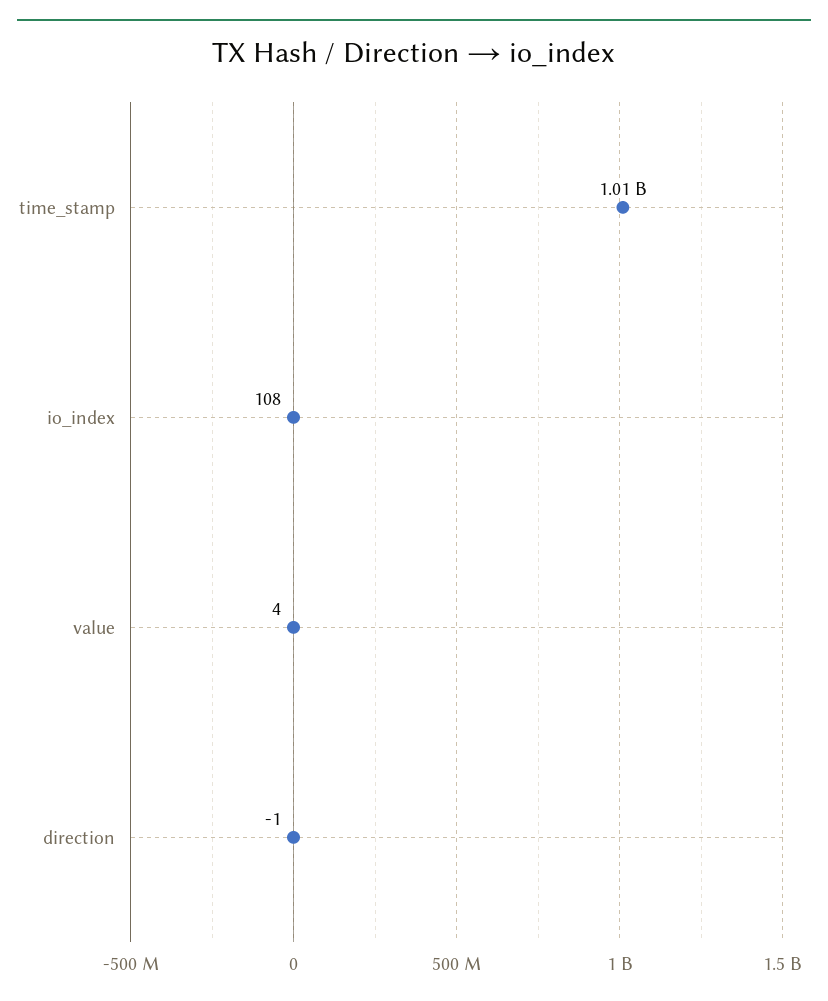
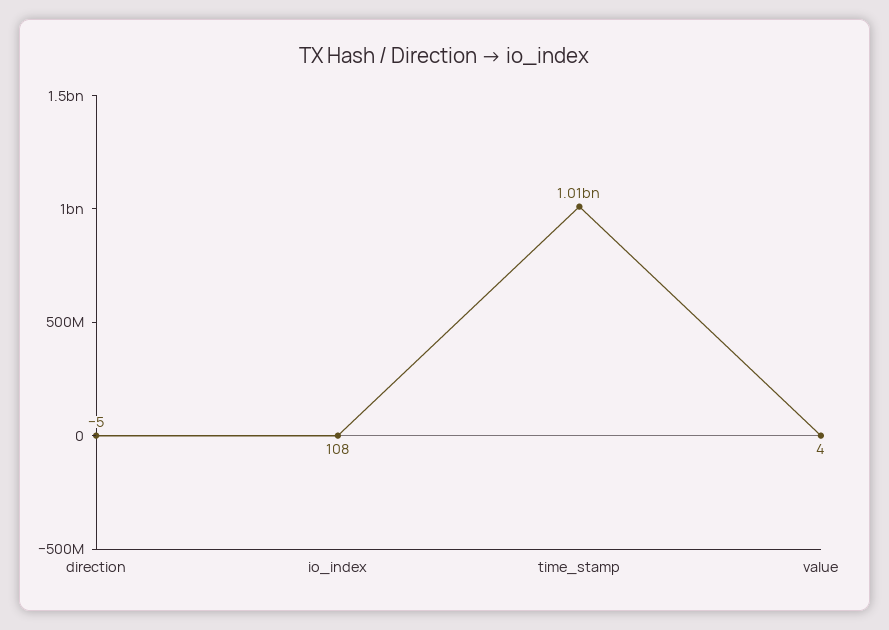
  {
    "time_stamp": 1010000000,
    "io_index": 108,
    "value": 4,
-   "direction": -1
+   "direction": -5
  }

